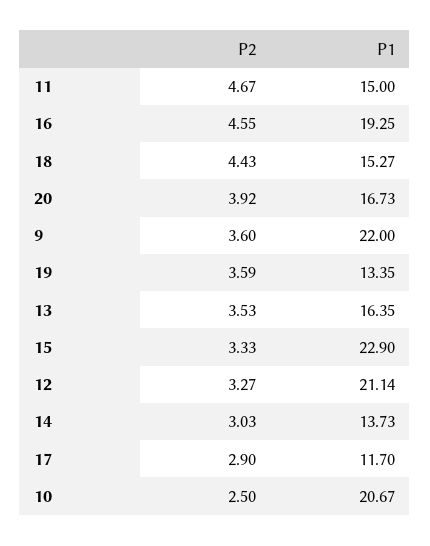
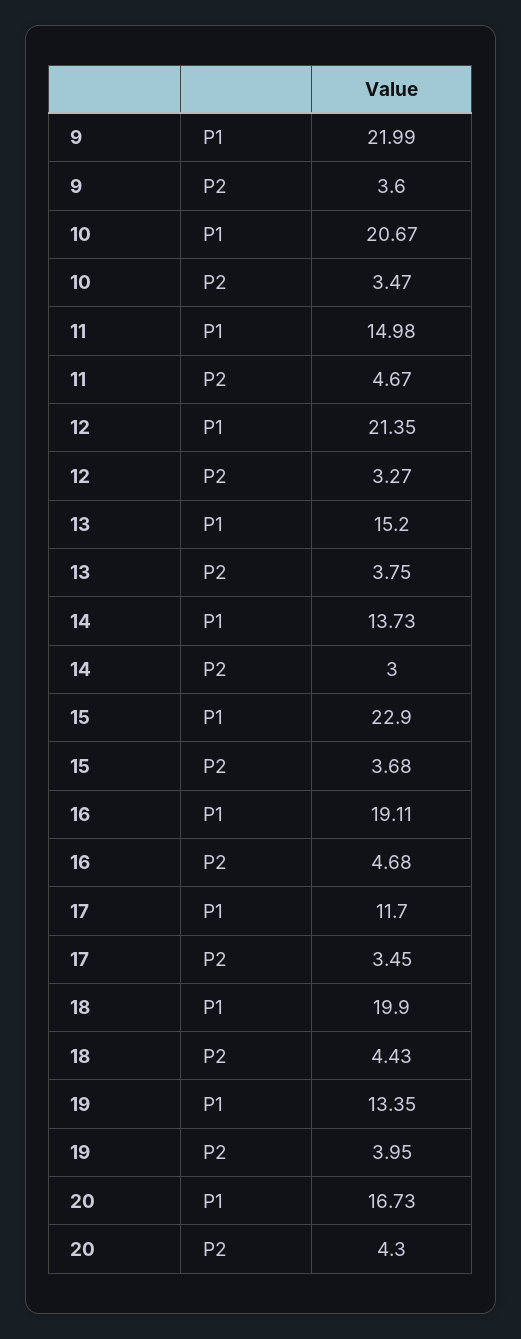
  {
    "P2": {
      "11": 4.67,
-     "16": 4.55,
+     "16": 4.68,
      "18": 4.43,
-     "20": 3.92,
+     "20": 4.3,
      "9": 3.6,
-     "19": 3.59,
+     "19": 3.95,
-     "13": 3.53,
+     "13": 3.75,
-     "15": 3.33,
+     "15": 3.68,
      "12": 3.27,
-     "14": 3.03,
+     "14": 3,
-     "17": 2.9,
+     "17": 3.45,
-     "10": 2.5
+     "10": 3.47
    },
    "P1": {
-     "11": 15,
+     "11": 14.98,
-     "16": 19.25,
+     "16": 19.11,
-     "18": 15.27,
+     "18": 19.9,
      "20": 16.73,
-     "9": 22,
+     "9": 21.99,
      "19": 13.35,
-     "13": 16.35,
+     "13": 15.2,
      "15": 22.9,
-     "12": 21.14,
+     "12": 21.35,
      "14": 13.73,
      "17": 11.7,
      "10": 20.67
    }
  }

